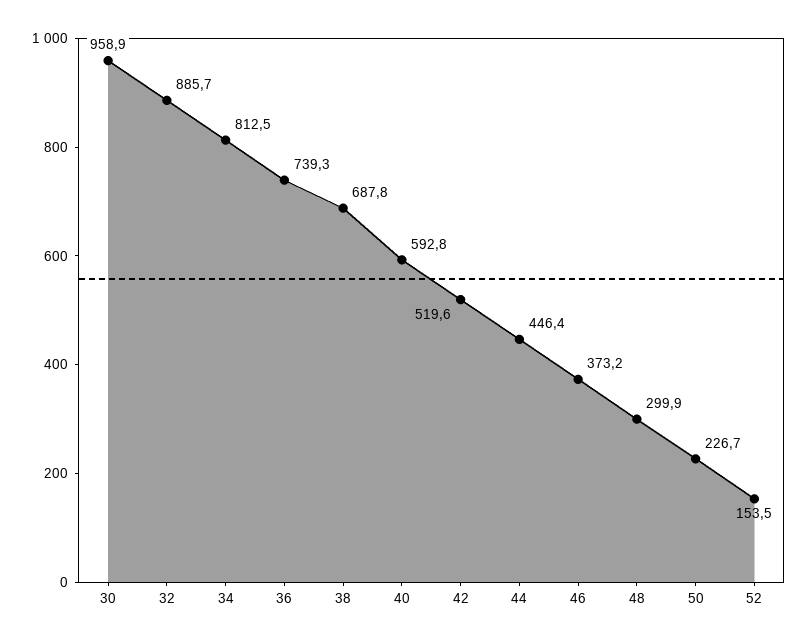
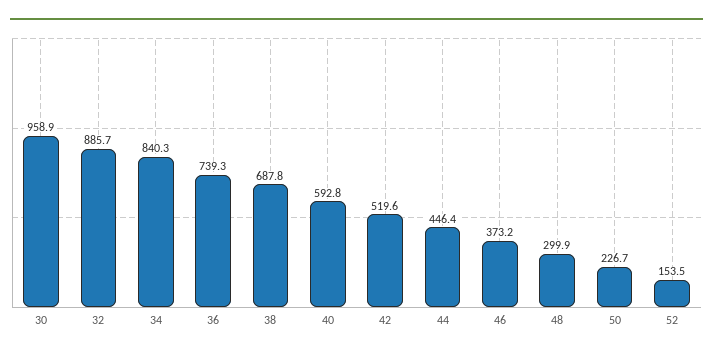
  {
    "30": 958.9,
    "32": 885.7,
-   "34": 812.5,
+   "34": 840.3,
    "36": 739.3,
    "38": 687.8,
    "40": 592.8,
    "42": 519.6,
    "44": 446.4,
    "46": 373.2,
    "48": 299.9,
    "50": 226.7,
    "52": 153.5
  }

